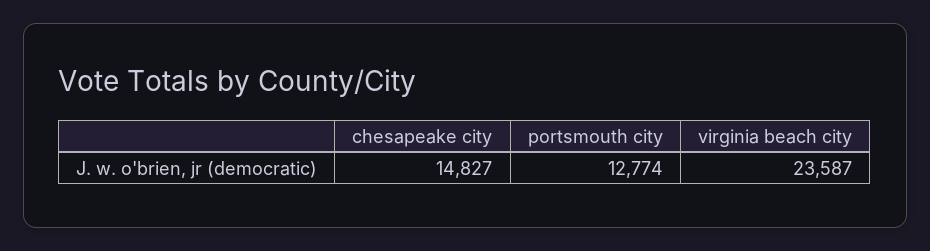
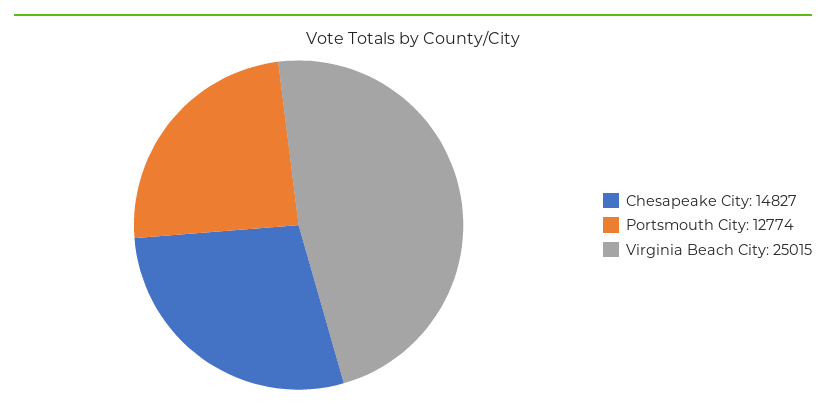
  {
    "chesapeake city": 14827,
    "portsmouth city": 12774,
-   "virginia beach city": 23587
+   "virginia beach city": 25015
  }

